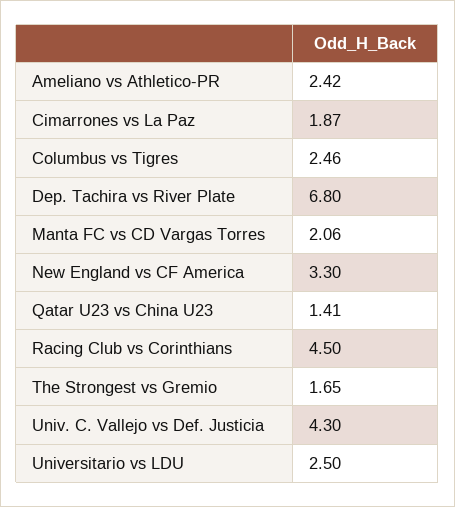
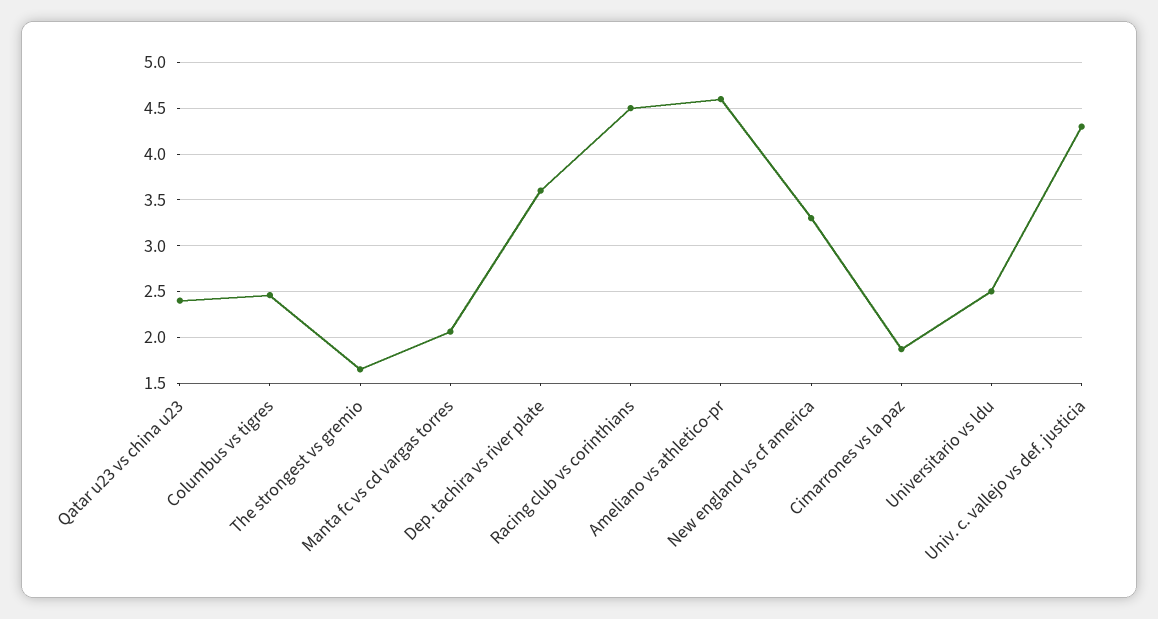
  {
-   "Ameliano vs Athletico-PR": 2.42,
+   "Ameliano vs Athletico-PR": 4.6,
    "Cimarrones vs La Paz": 1.87,
    "Columbus vs Tigres": 2.46,
-   "Dep. Tachira vs River Plate": 6.8,
+   "Dep. Tachira vs River Plate": 3.6,
    "Manta FC vs CD Vargas Torres": 2.06,
    "New England vs CF America": 3.3,
-   "Qatar U23 vs China U23": 1.41,
+   "Qatar U23 vs China U23": 2.4,
    "Racing Club vs Corinthians": 4.5,
    "The Strongest vs Gremio": 1.65,
    "Univ. C. Vallejo vs Def. Justicia": 4.3,
    "Universitario vs LDU": 2.5
  }

